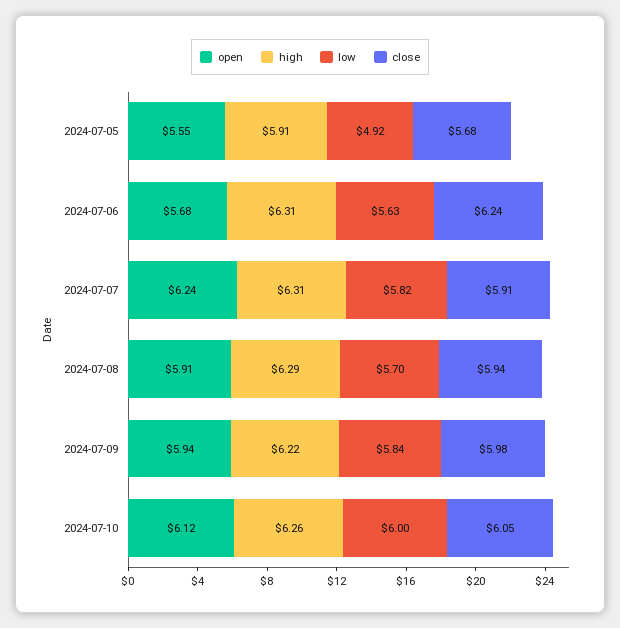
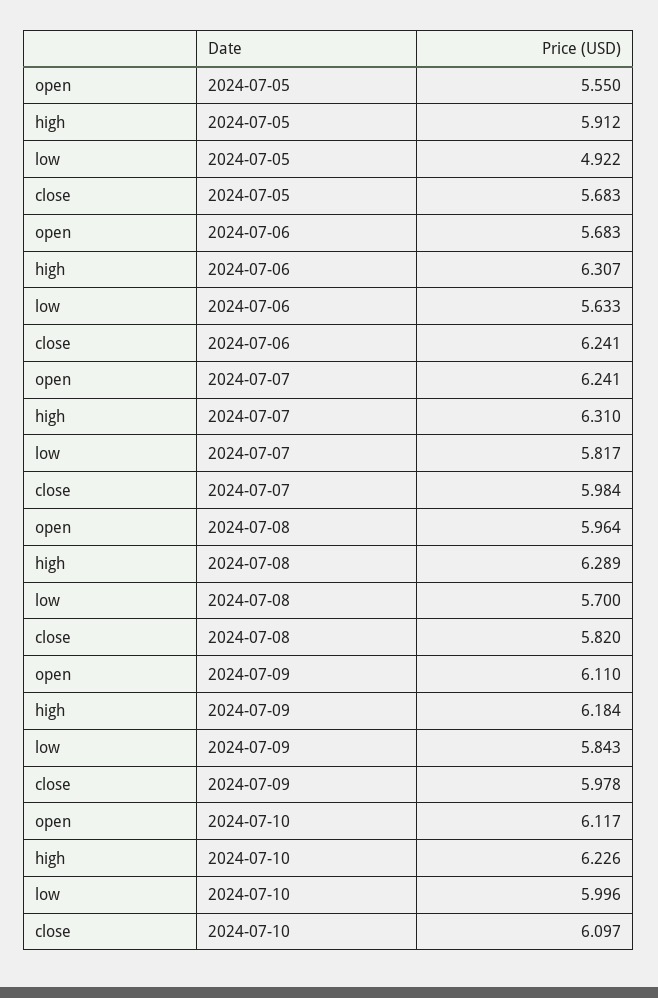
  {
    "open": {
      "2024-07-05": 5.55,
      "2024-07-06": 5.683,
      "2024-07-07": 6.241,
-     "2024-07-08": 5.91,
+     "2024-07-08": 5.964,
-     "2024-07-09": 5.94,
+     "2024-07-09": 6.11,
      "2024-07-10": 6.117
    },
    "high": {
      "2024-07-05": 5.912,
      "2024-07-06": 6.307,
      "2024-07-07": 6.31,
      "2024-07-08": 6.289,
-     "2024-07-09": 6.22,
+     "2024-07-09": 6.184,
-     "2024-07-10": 6.26
+     "2024-07-10": 6.226
    },
    "low": {
      "2024-07-05": 4.922,
      "2024-07-06": 5.633,
      "2024-07-07": 5.817,
      "2024-07-08": 5.7,
      "2024-07-09": 5.843,
      "2024-07-10": 5.996
    },
    "close": {
      "2024-07-05": 5.683,
      "2024-07-06": 6.241,
-     "2024-07-07": 5.91,
+     "2024-07-07": 5.984,
-     "2024-07-08": 5.94,
+     "2024-07-08": 5.82,
      "2024-07-09": 5.978,
-     "2024-07-10": 6.05
+     "2024-07-10": 6.097
    }
  }

